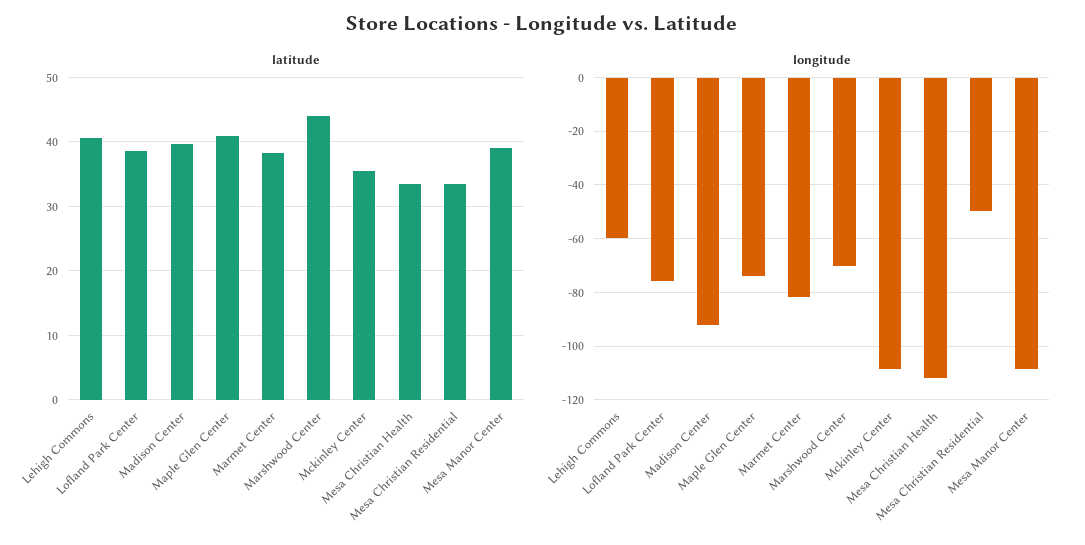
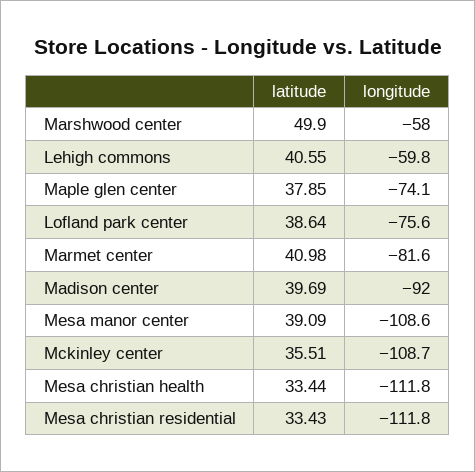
  {
    "latitude": {
      "Lehigh Commons": 40.55,
      "Lofland Park Center": 38.64,
      "Madison Center": 39.69,
-     "Maple Glen Center": 41,
+     "Maple Glen Center": 37.85,
-     "Marmet Center": 38,
+     "Marmet Center": 40.98,
-     "Marshwood Center": 44,
+     "Marshwood Center": 49.9,
      "Mckinley Center": 35.51,
      "Mesa Christian Health": 33.44,
      "Mesa Christian Residential": 33.43,
      "Mesa Manor Center": 39.09
    },
    "longitude": {
      "Lehigh Commons": -59.8,
      "Lofland Park Center": -75.6,
      "Madison Center": -92,
      "Maple Glen Center": -74.1,
      "Marmet Center": -81.6,
-     "Marshwood Center": -70,
+     "Marshwood Center": -58,
      "Mckinley Center": -108.7,
      "Mesa Christian Health": -111.8,
-     "Mesa Christian Residential": -50,
+     "Mesa Christian Residential": -111.8,
      "Mesa Manor Center": -108.6
    }
  }

